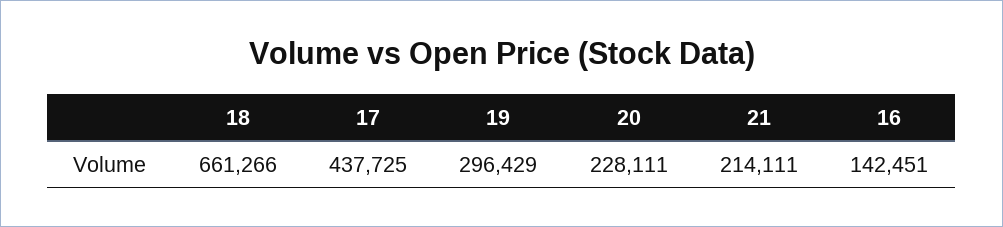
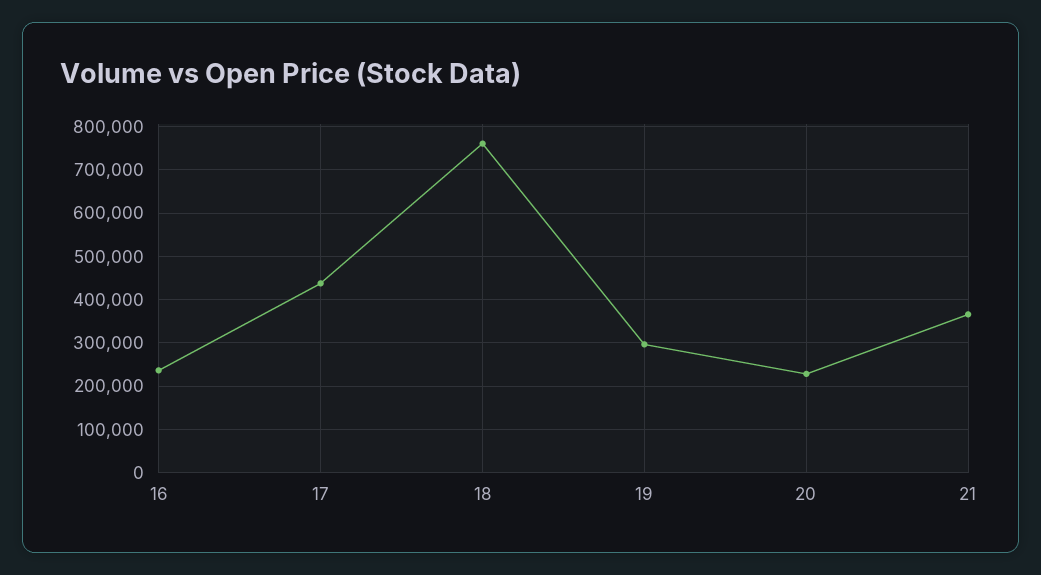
  {
-   "18": 661266,
+   "18": 760000,
    "17": 437725,
    "19": 296429,
    "20": 228111,
-   "21": 214111,
+   "21": 360000,
-   "16": 142451
+   "16": 240000
  }

